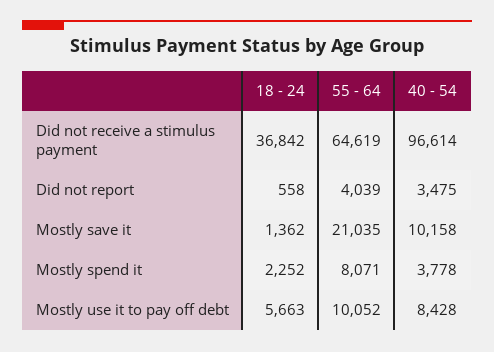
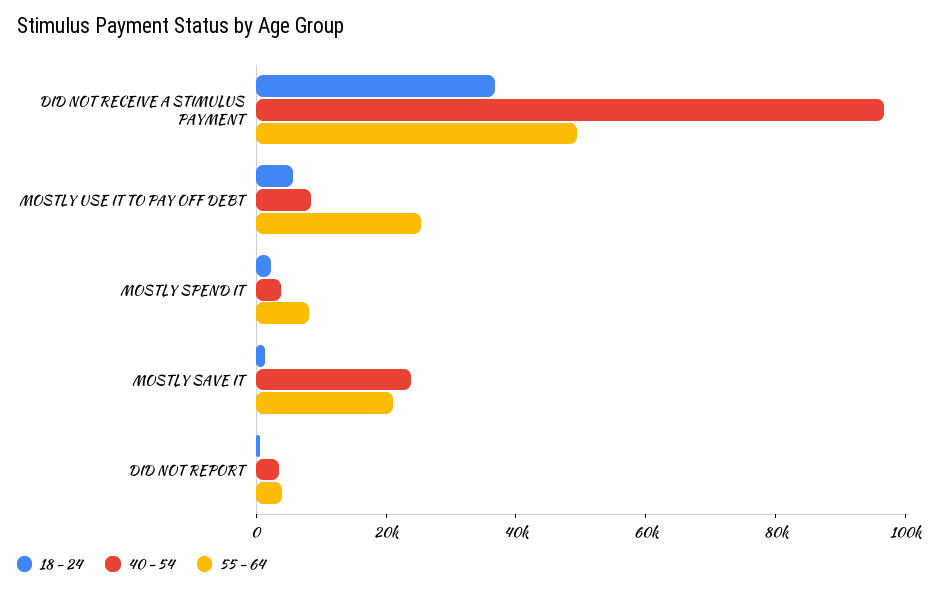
  {
    "18 - 24": {
      "Did not receive a stimulus payment": 36842,
      "Did not report": 558,
      "Mostly save it": 1362,
      "Mostly spend it": 2252,
      "Mostly use it to pay off debt": 5663
    },
    "55 - 64": {
-     "Did not receive a stimulus payment": 64619,
+     "Did not receive a stimulus payment": 50000,
      "Did not report": 4039,
      "Mostly save it": 21035,
      "Mostly spend it": 8071,
-     "Mostly use it to pay off debt": 10052
+     "Mostly use it to pay off debt": 25000
    },
    "40 - 54": {
      "Did not receive a stimulus payment": 96614,
      "Did not report": 3475,
-     "Mostly save it": 10158,
+     "Mostly save it": 25000,
      "Mostly spend it": 3778,
      "Mostly use it to pay off debt": 8428
    }
  }

